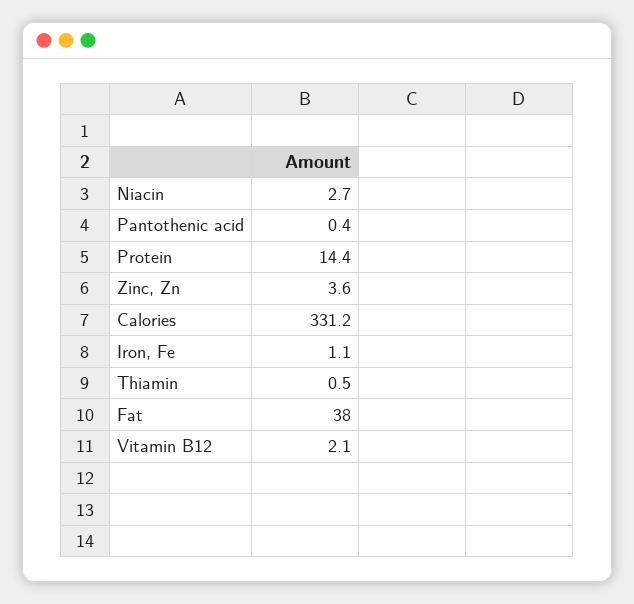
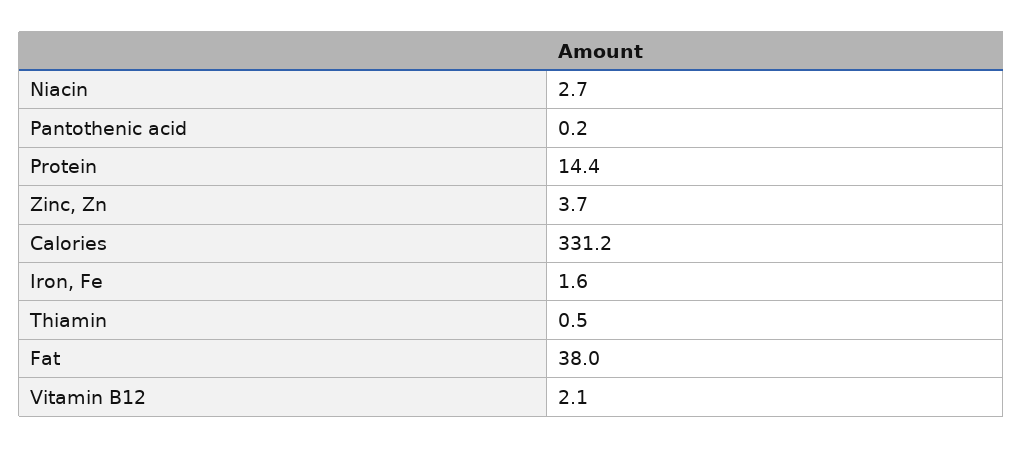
  {
    "Niacin": 2.7,
-   "Pantothenic acid": 0.4,
+   "Pantothenic acid": 0.2,
    "Protein": 14.4,
-   "Zinc, Zn": 3.6,
+   "Zinc, Zn": 3.7,
    "Calories": 331.2,
-   "Iron, Fe": 1.1,
+   "Iron, Fe": 1.6,
    "Thiamin": 0.5,
    "Fat": 38,
    "Vitamin B12": 2.1
  }

